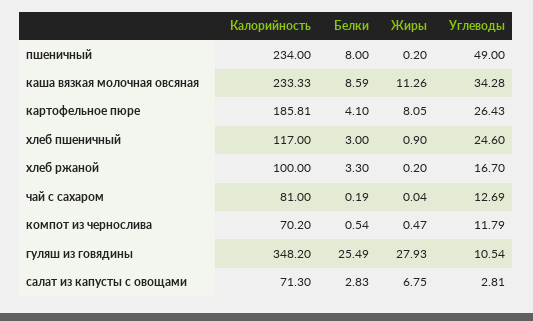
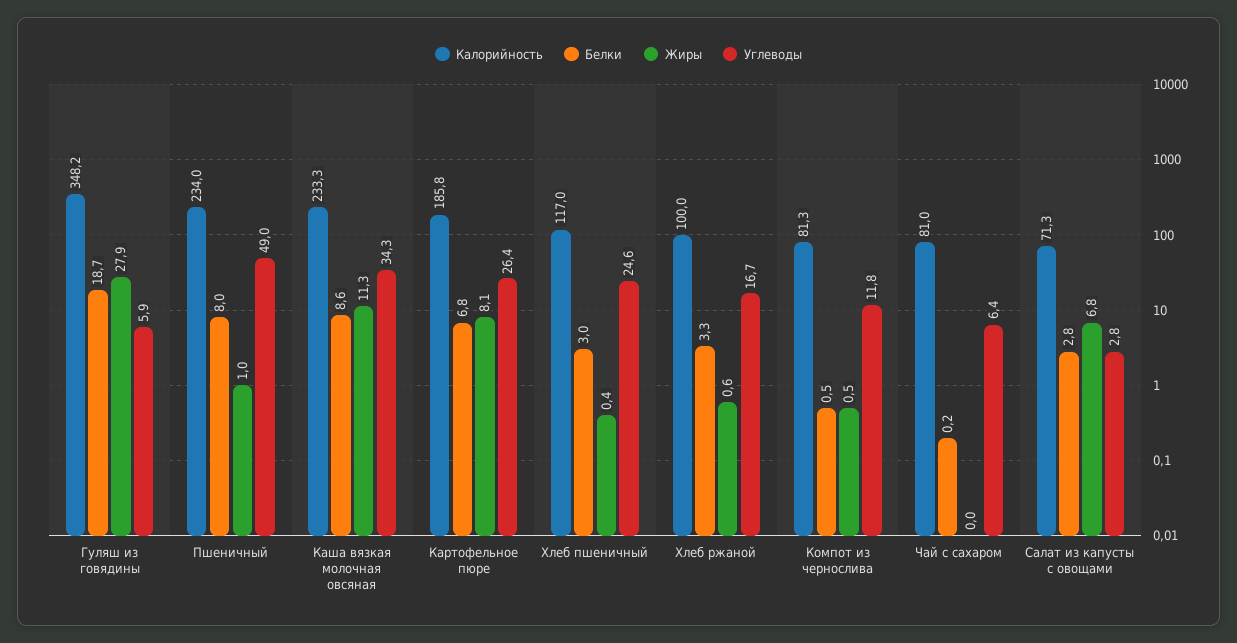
  {
    "Калорийность": {
      "пшеничный": 234,
      "каша вязкая молочная овсяная": 233.33,
      "картофельное пюре": 185.81,
      "хлеб пшеничный": 117,
      "хлеб ржаной": 100,
      "чай с сахаром": 81,
-     "компот из чернослива": 70.2,
+     "компот из чернослива": 81.3,
      "гуляш из говядины": 348.2,
      "салат из капусты с овощами": 71.3
    },
    "Белки": {
      "пшеничный": 8,
      "каша вязкая молочная овсяная": 8.59,
-     "картофельное пюре": 4.1,
+     "картофельное пюре": 6.8,
      "хлеб пшеничный": 3,
      "хлеб ржаной": 3.3,
      "чай с сахаром": 0.19,
      "компот из чернослива": 0.54,
-     "гуляш из говядины": 25.49,
+     "гуляш из говядины": 18.7,
      "салат из капусты с овощами": 2.83
    },
    "Жиры": {
-     "пшеничный": 0.2,
+     "пшеничный": 1,
      "каша вязкая молочная овсяная": 11.26,
      "картофельное пюре": 8.05,
-     "хлеб пшеничный": 0.9,
+     "хлеб пшеничный": 0.4,
-     "хлеб ржаной": 0.2,
+     "хлеб ржаной": 0.6,
      "чай с сахаром": 0.04,
      "компот из чернослива": 0.47,
      "гуляш из говядины": 27.93,
      "салат из капусты с овощами": 6.75
    },
    "Углеводы": {
      "пшеничный": 49,
      "каша вязкая молочная овсяная": 34.28,
      "картофельное пюре": 26.43,
      "хлеб пшеничный": 24.6,
      "хлеб ржаной": 16.7,
-     "чай с сахаром": 12.69,
+     "чай с сахаром": 6.4,
      "компот из чернослива": 11.79,
-     "гуляш из говядины": 10.54,
+     "гуляш из говядины": 5.9,
      "салат из капусты с овощами": 2.81
    }
  }

